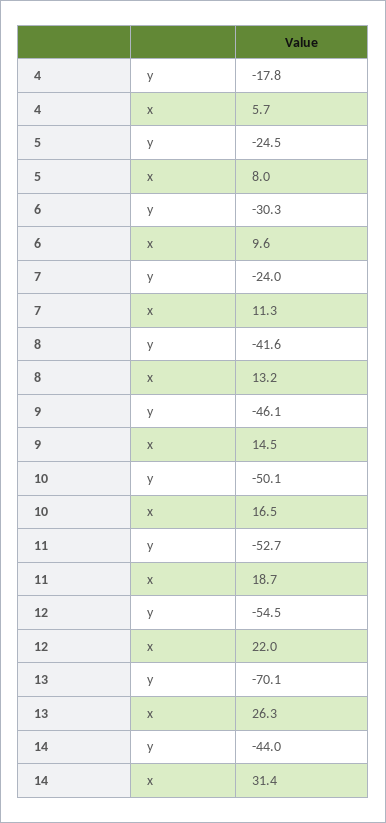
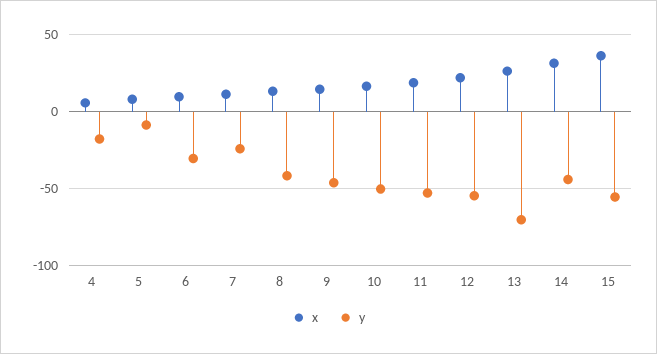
  {
    "y": {
      "4": -17.8,
-     "5": -24.5,
+     "5": -10,
      "6": -30.3,
      "7": -24,
      "8": -41.6,
      "9": -46.1,
      "10": -50.1,
      "11": -52.7,
      "12": -54.5,
      "13": -70.1,
-     "14": -44
+     "14": -44,
+     "15": -55
    },
    "x": {
      "4": 5.7,
      "5": 8,
      "6": 9.6,
      "7": 11.3,
      "8": 13.2,
      "9": 14.5,
      "10": 16.5,
      "11": 18.7,
      "12": 22,
      "13": 26.3,
-     "14": 31.4
+     "14": 31.4,
+     "15": 35
    }
  }

